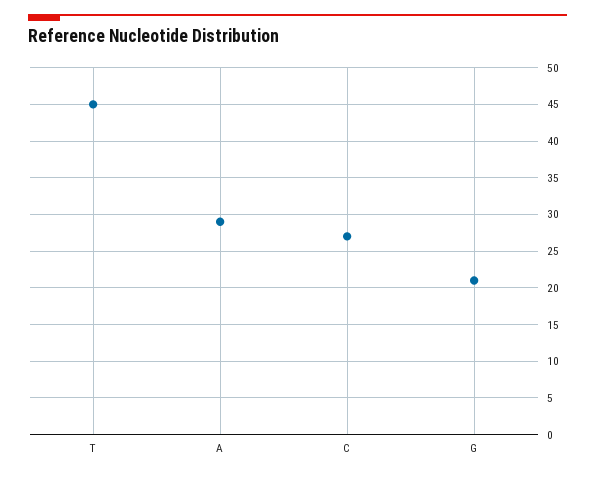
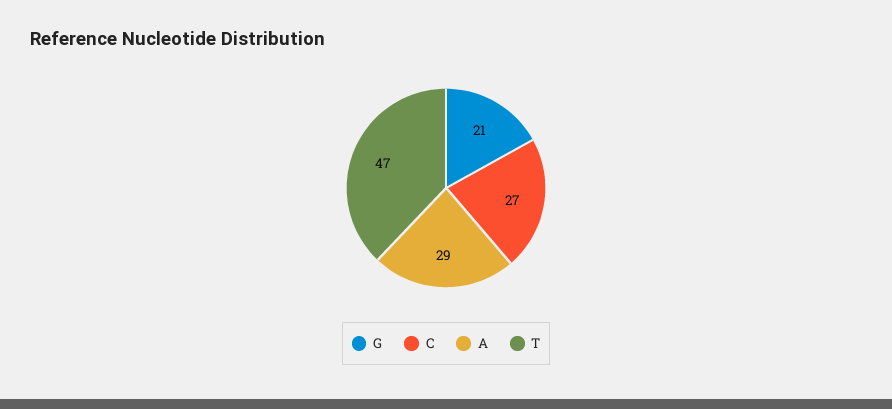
  {
-   "T": 45,
+   "T": 47,
    "A": 29,
    "C": 27,
    "G": 21
  }

